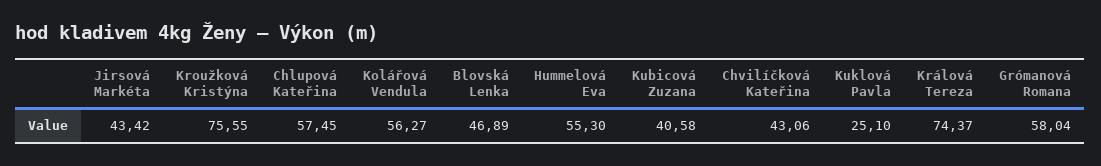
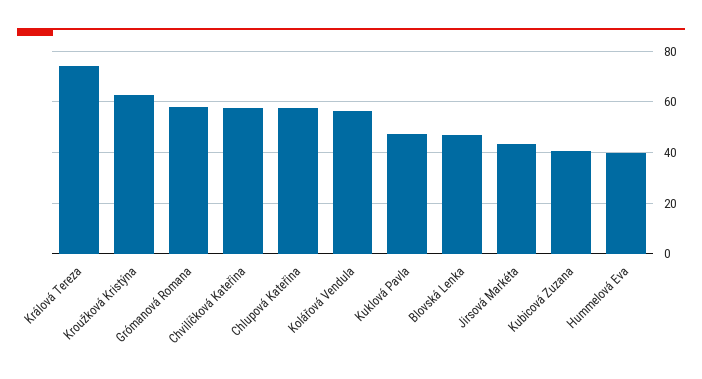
  {
    "Jirsová Markéta": 43.42,
-   "Kroužková Kristýna": 75.55,
+   "Kroužková Kristýna": 62.5,
    "Chlupová Kateřina": 57.45,
    "Kolářová Vendula": 56.27,
    "Blovská Lenka": 46.89,
-   "Hummelová Eva": 55.3,
+   "Hummelová Eva": 40,
    "Kubicová Zuzana": 40.58,
-   "Chvilíčková Kateřina": 43.06,
+   "Chvilíčková Kateřina": 57.5,
-   "Kuklová Pavla": 25.1,
+   "Kuklová Pavla": 47.5,
    "Králová Tereza": 74.37,
    "Grómanová Romana": 58.04
  }

